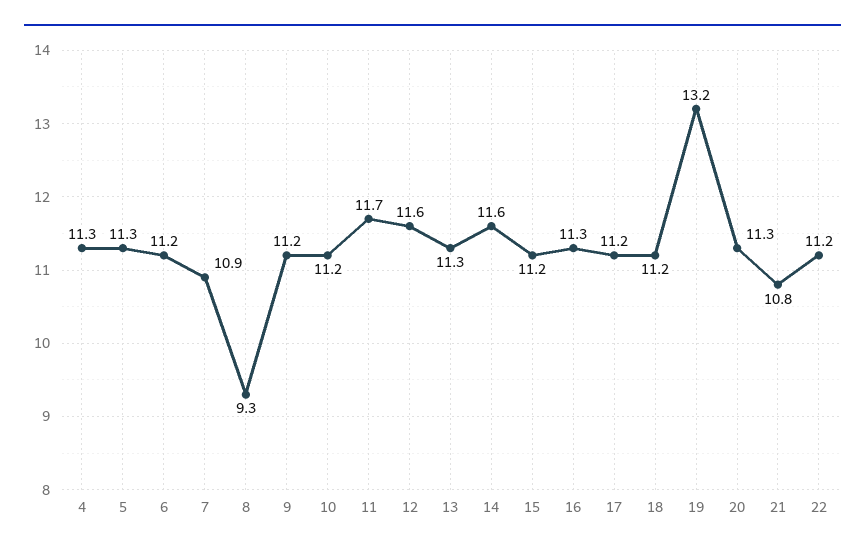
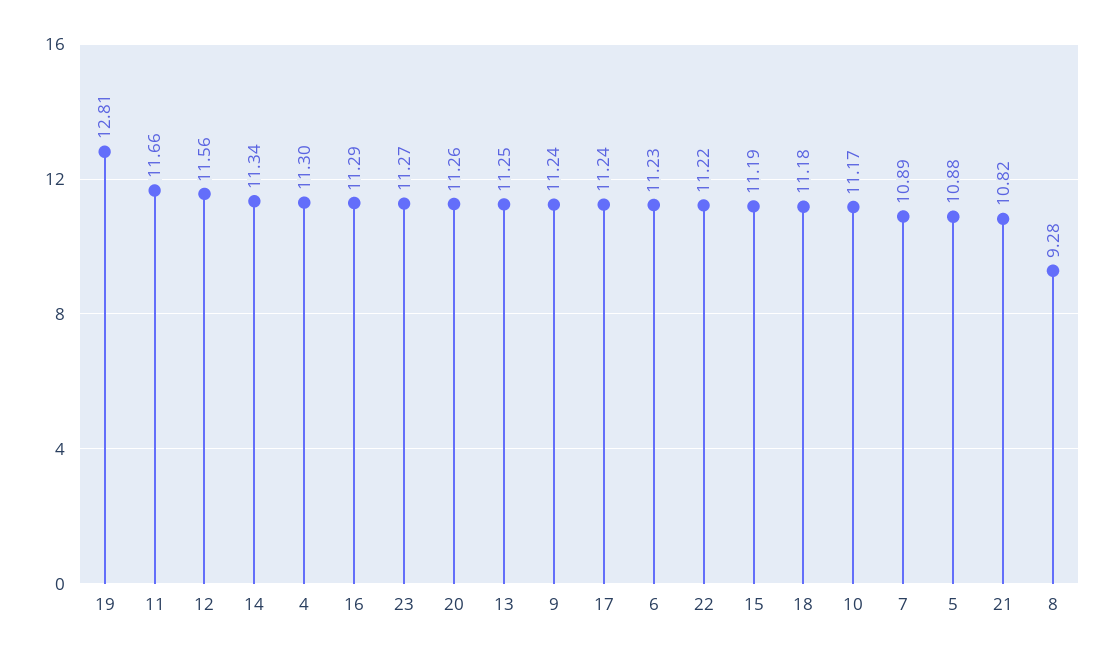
  {
    "4": 11.3,
-   "5": 11.3,
+   "5": 10.88,
    "6": 11.23,
    "7": 10.89,
    "8": 9.28,
    "9": 11.24,
    "10": 11.17,
    "11": 11.66,
    "12": 11.56,
    "13": 11.25,
-   "14": 11.6,
+   "14": 11.34,
    "15": 11.19,
    "16": 11.29,
    "17": 11.24,
    "18": 11.18,
-   "19": 13.2,
+   "19": 12.81,
    "20": 11.26,
    "21": 10.82,
-   "22": 11.22
+   "22": 11.22,
+   "23": 11.27
  }

